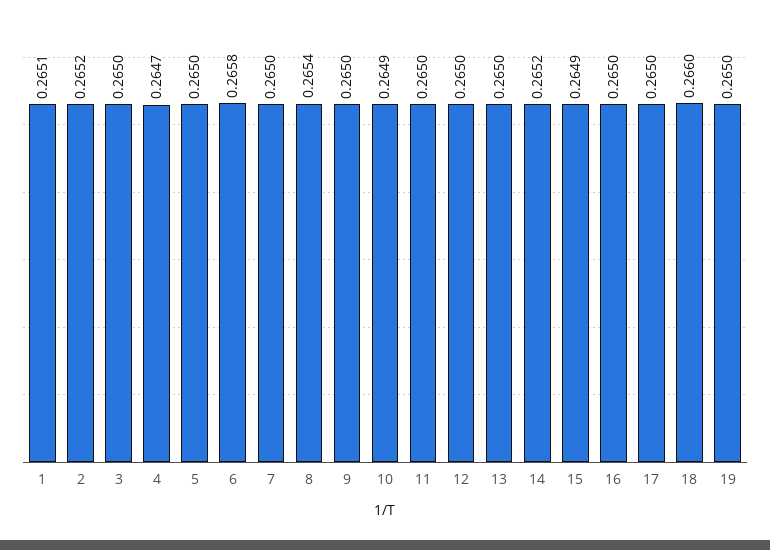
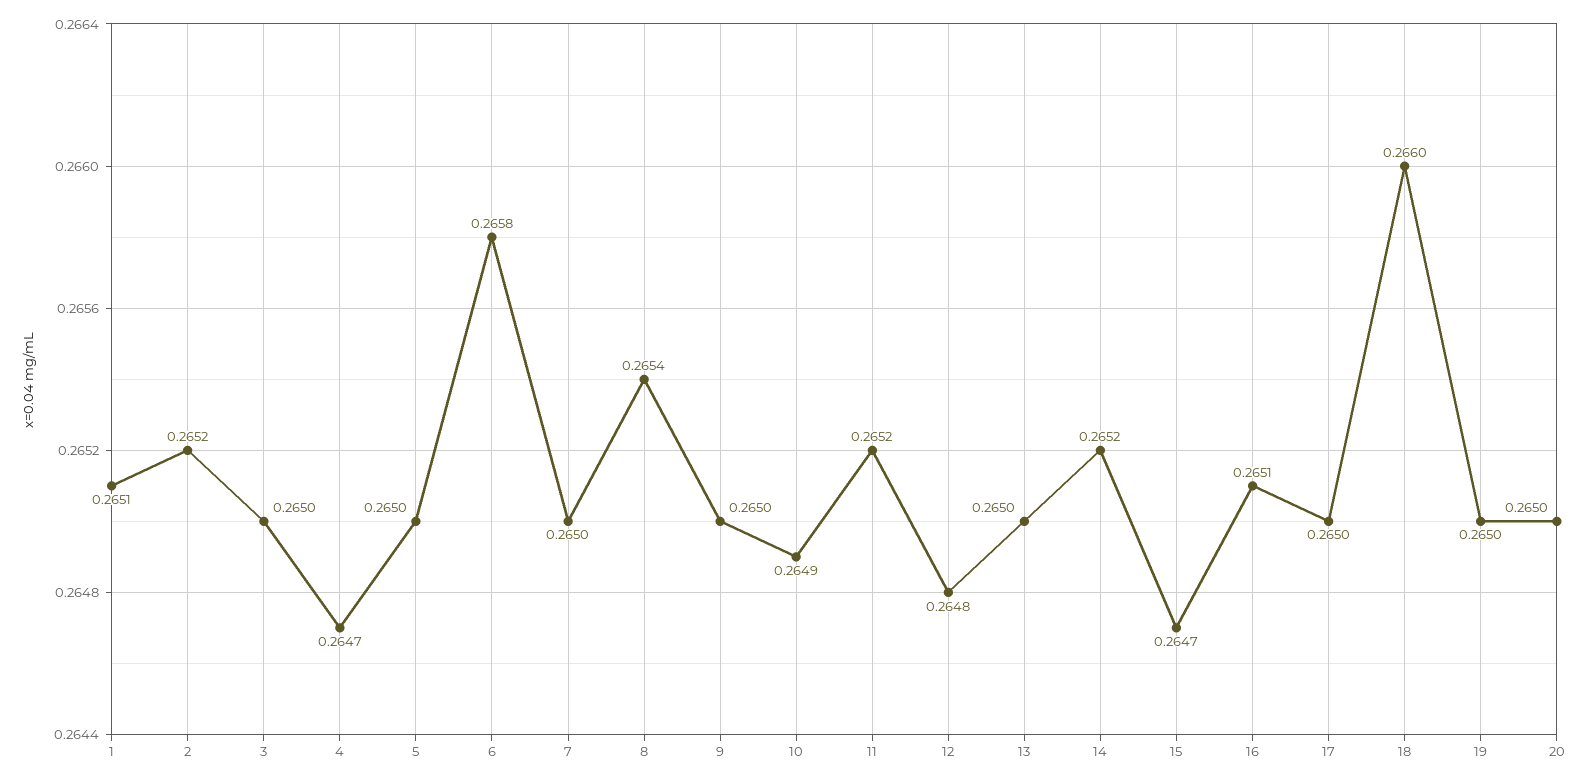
  {
    "1": 0.2651,
    "2": 0.2652,
    "3": 0.265,
    "4": 0.2647,
    "5": 0.265,
    "6": 0.2658,
    "7": 0.265,
    "8": 0.2654,
    "9": 0.265,
    "10": 0.2649,
-   "11": 0.265,
+   "11": 0.2652,
-   "12": 0.265,
+   "12": 0.2648,
    "13": 0.265,
    "14": 0.2652,
-   "15": 0.2649,
+   "15": 0.2647,
-   "16": 0.265,
+   "16": 0.2651,
    "17": 0.265,
    "18": 0.266,
-   "19": 0.265
+   "19": 0.265,
+   "20": 0.265
  }

